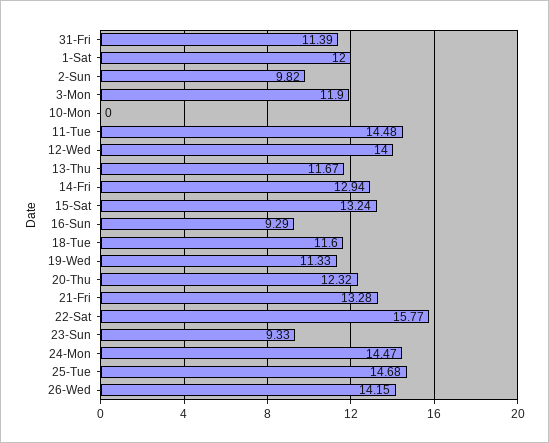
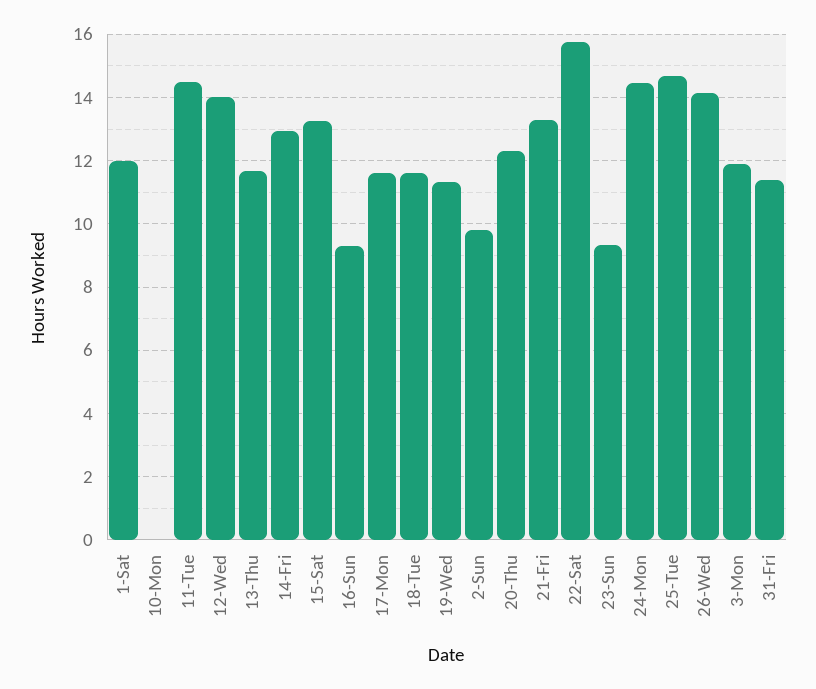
  {
    "31-Fri": 11.39,
    "1-Sat": 12,
    "2-Sun": 9.82,
    "3-Mon": 11.9,
    "10-Mon": 0,
    "11-Tue": 14.48,
    "12-Wed": 14,
    "13-Thu": 11.67,
    "14-Fri": 12.94,
    "15-Sat": 13.24,
    "16-Sun": 9.29,
    "18-Tue": 11.6,
    "19-Wed": 11.33,
    "20-Thu": 12.32,
    "21-Fri": 13.28,
    "22-Sat": 15.77,
    "23-Sun": 9.33,
    "24-Mon": 14.47,
    "25-Tue": 14.68,
-   "26-Wed": 14.15
+   "26-Wed": 14.15,
+   "17-Mon": 11.6
  }

